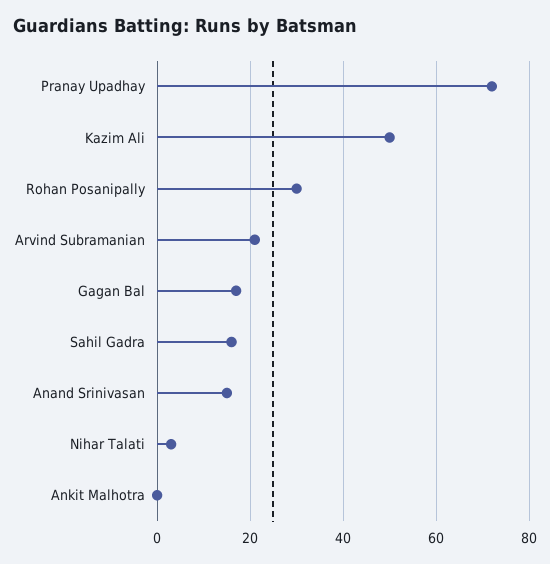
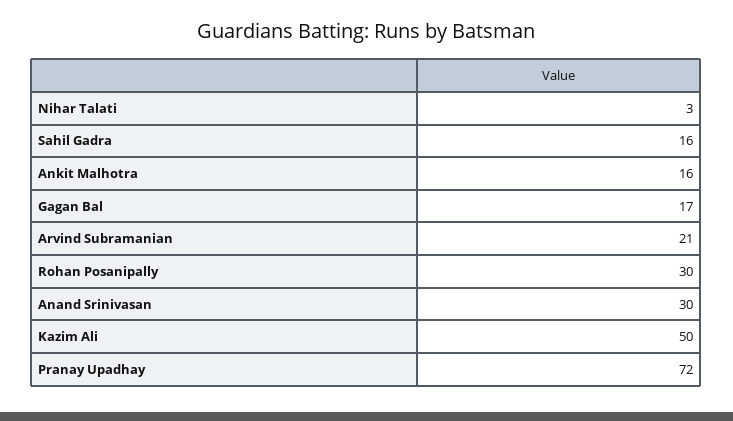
  {
    "Pranay Upadhay": 72,
    "Kazim Ali": 50,
    "Rohan Posanipally": 30,
    "Arvind Subramanian": 21,
    "Gagan Bal": 17,
    "Sahil Gadra": 16,
-   "Anand Srinivasan": 15,
+   "Anand Srinivasan": 30,
    "Nihar Talati": 3,
-   "Ankit Malhotra": 0
+   "Ankit Malhotra": 16
  }

